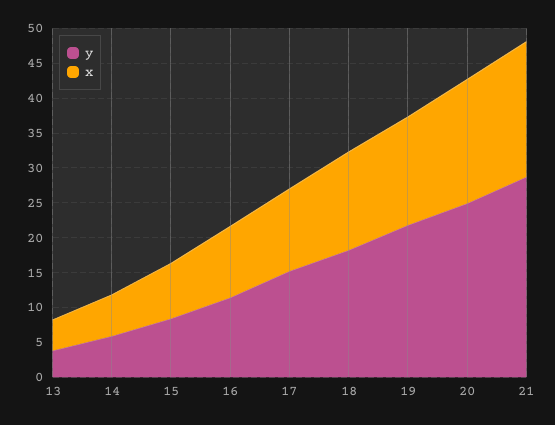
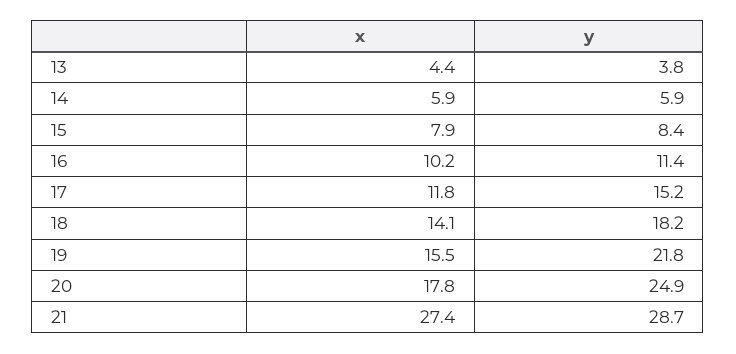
  {
    "y": {
      "13": 3.8,
      "14": 5.9,
      "15": 8.4,
      "16": 11.4,
      "17": 15.2,
      "18": 18.2,
      "19": 21.8,
      "20": 24.9,
      "21": 28.7
    },
    "x": {
      "13": 4.4,
      "14": 5.9,
      "15": 7.9,
      "16": 10.2,
      "17": 11.8,
      "18": 14.1,
      "19": 15.5,
      "20": 17.8,
-     "21": 20
+     "21": 27.4
    }
  }

